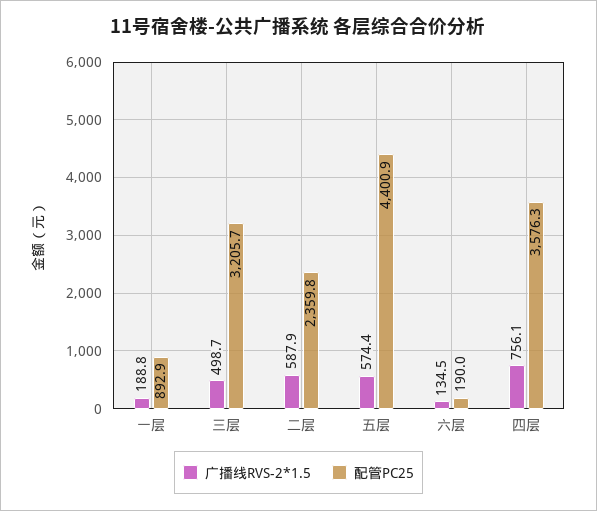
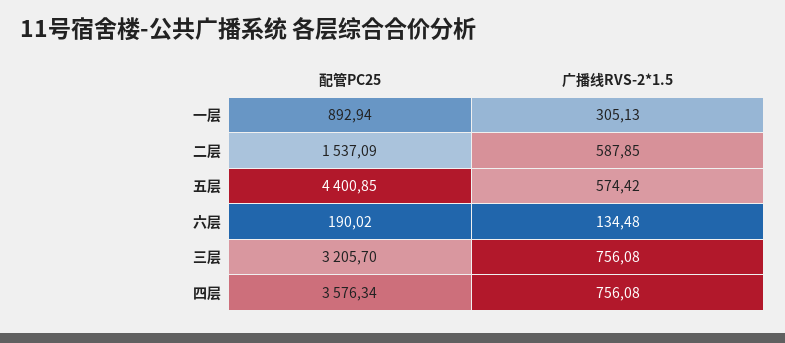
  {
    "广播线RVS-2*1.5": {
-     "一层": 188.8,
+     "一层": 305.13,
-     "三层": 498.7,
+     "三层": 756.08,
      "二层": 587.85,
      "五层": 574.42,
      "六层": 134.48,
      "四层": 756.08
    },
    "配管PC25": {
      "一层": 892.94,
      "三层": 3205.7,
-     "二层": 2359.8,
+     "二层": 1537.09,
      "五层": 4400.85,
      "六层": 190.02,
      "四层": 3576.34
    }
  }

